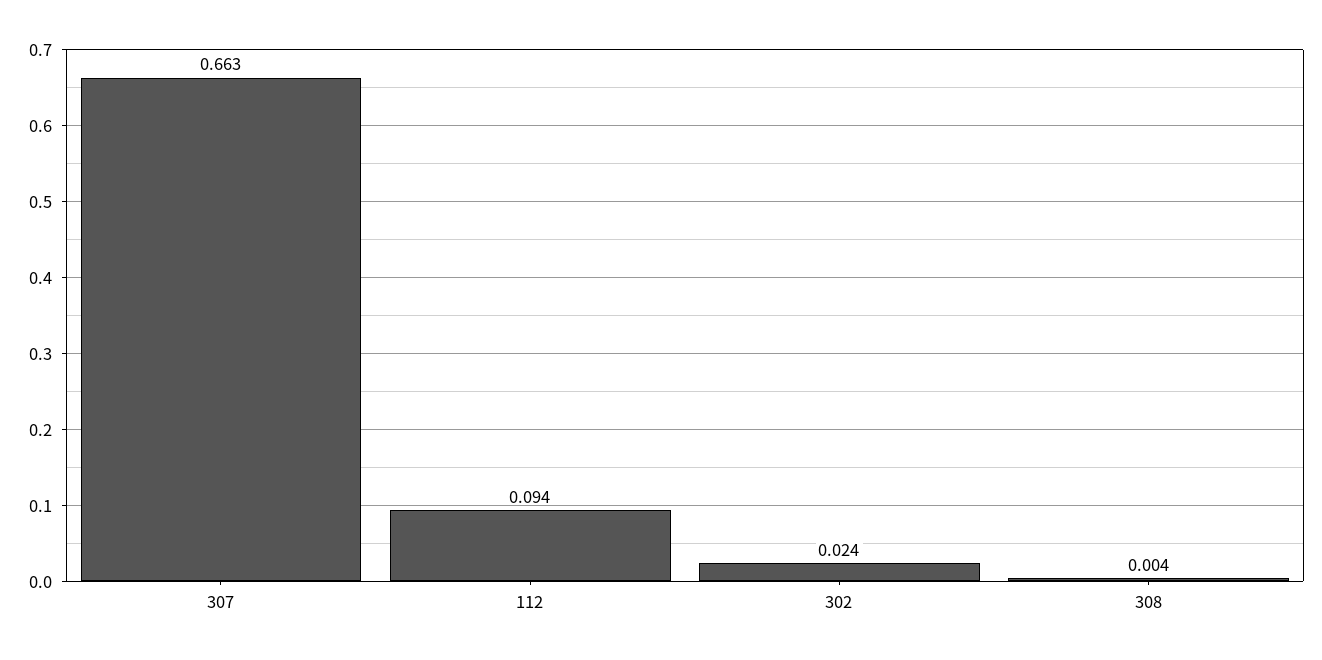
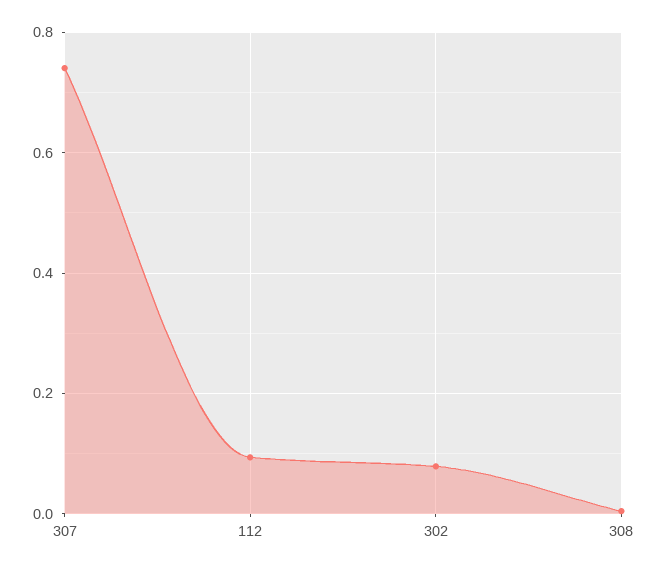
  {
-   "307": 0.663,
+   "307": 0.74,
    "112": 0.094,
-   "302": 0.024,
+   "302": 0.08,
    "308": 0.004
  }

